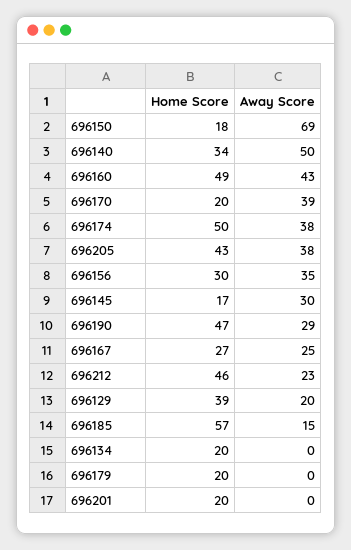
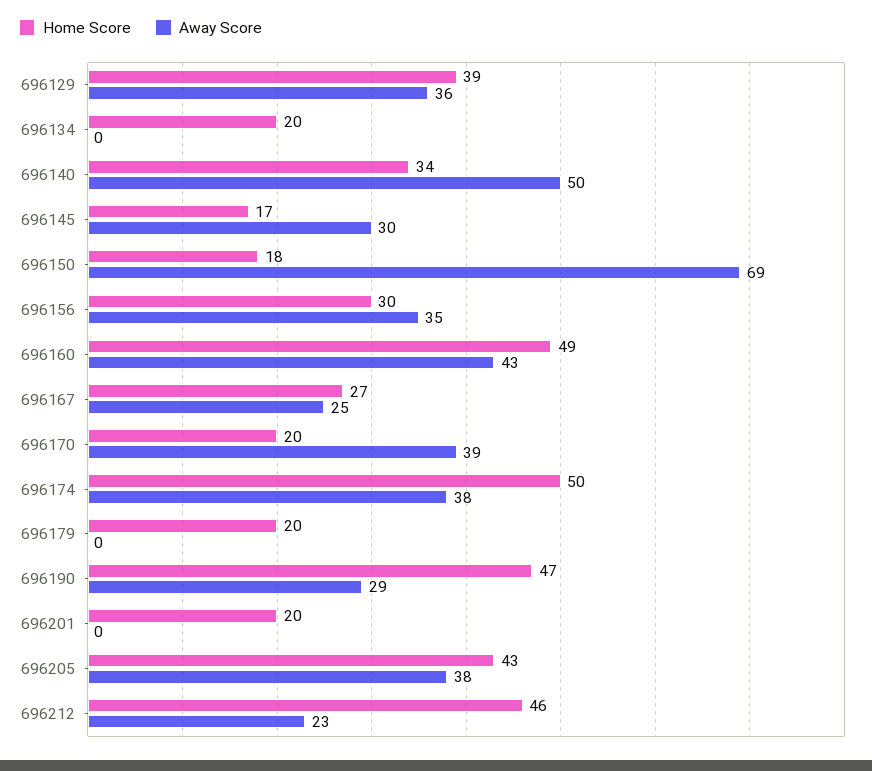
  {
    "Home Score": {
      "696150": 18,
      "696140": 34,
      "696160": 49,
      "696170": 20,
      "696174": 50,
      "696205": 43,
      "696156": 30,
      "696145": 17,
      "696190": 47,
      "696167": 27,
      "696212": 46,
      "696129": 39,
-     "696185": 57,
      "696134": 20,
      "696179": 20,
      "696201": 20
    },
    "Away Score": {
      "696150": 69,
      "696140": 50,
      "696160": 43,
      "696170": 39,
      "696174": 38,
      "696205": 38,
      "696156": 35,
      "696145": 30,
      "696190": 29,
      "696167": 25,
      "696212": 23,
-     "696129": 20,
+     "696129": 36,
-     "696185": 15,
      "696134": 0,
      "696179": 0,
      "696201": 0
    }
  }

